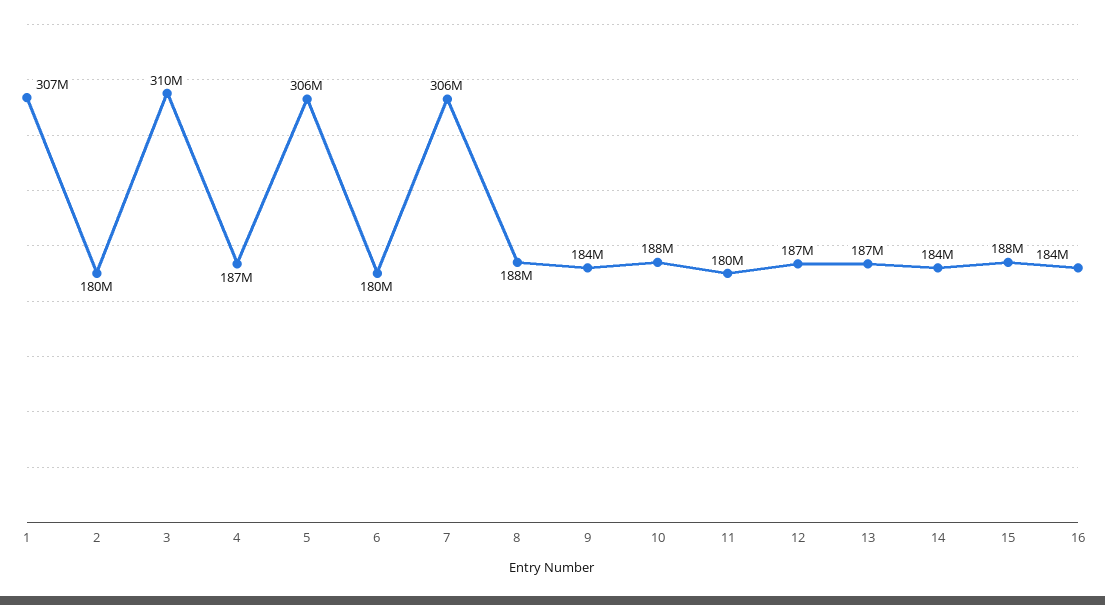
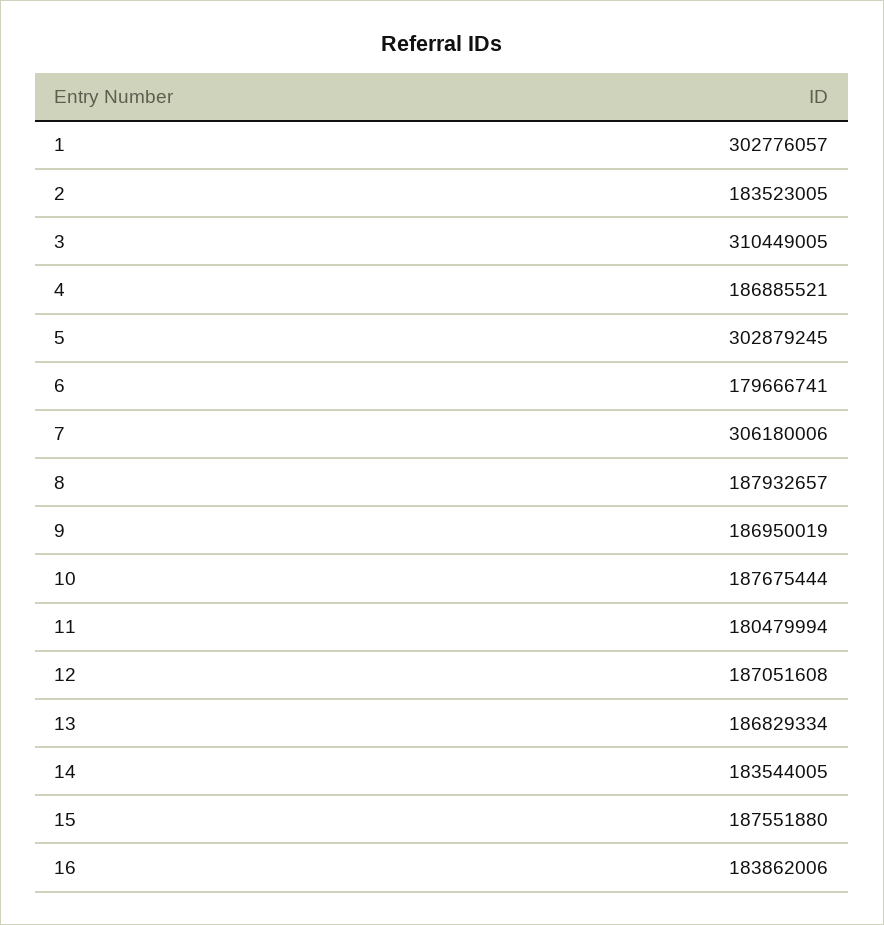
  {
-   "1": 307000000,
+   "1": 302776057,
-   "2": 180000000,
+   "2": 183523005,
    "3": 310449005,
    "4": 186885521,
-   "5": 306000000,
+   "5": 302879245,
    "6": 179666741,
    "7": 306180006,
    "8": 187932657,
-   "9": 184000000,
+   "9": 186950019,
    "10": 187675444,
    "11": 180479994,
    "12": 187051608,
    "13": 186829334,
    "14": 183544005,
    "15": 187551880,
    "16": 183862006
  }

